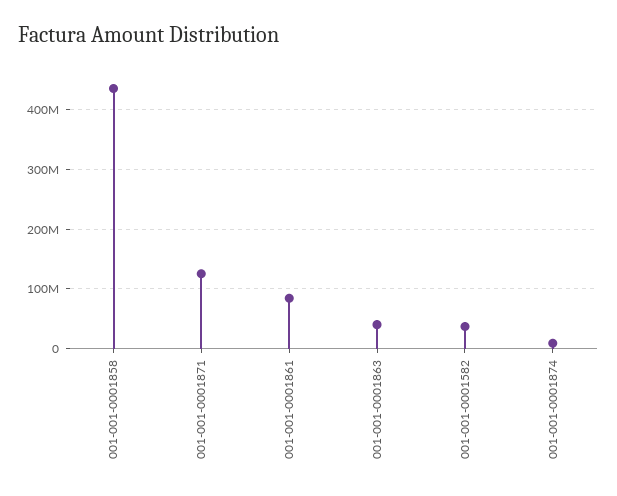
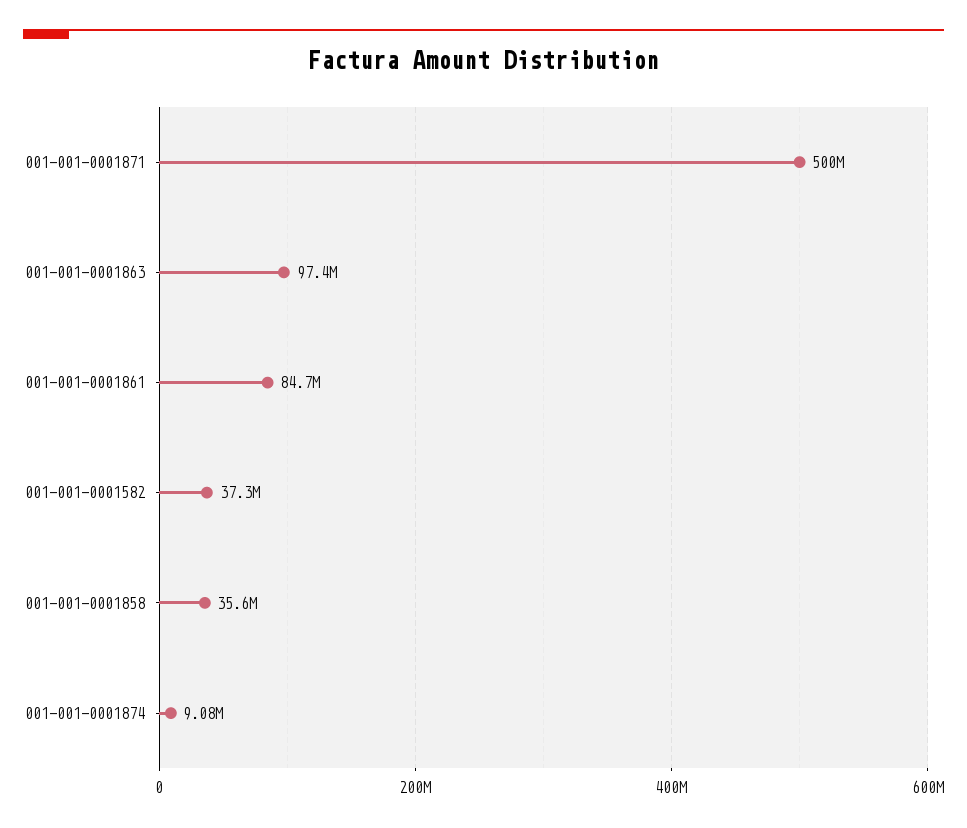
  {
-   "001-001-0001858": 440000000,
+   "001-001-0001858": 35600000,
-   "001-001-0001871": 120000000,
+   "001-001-0001871": 500000000,
    "001-001-0001861": 84700000,
-   "001-001-0001863": 40000000,
+   "001-001-0001863": 97400000,
    "001-001-0001582": 37300000,
    "001-001-0001874": 9080000
  }

